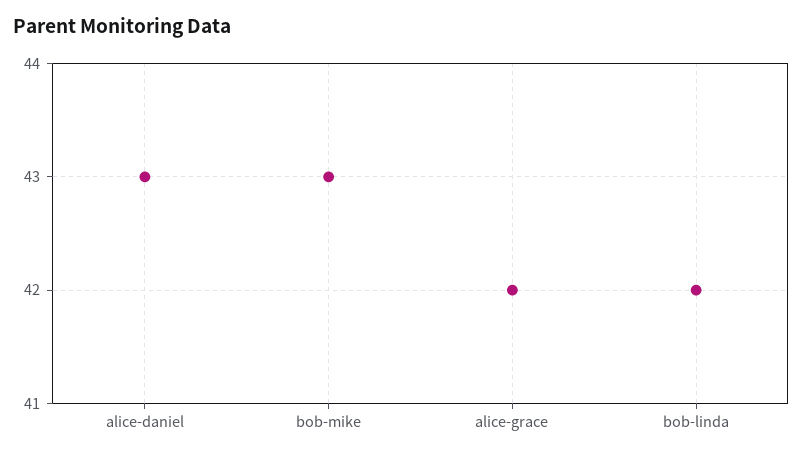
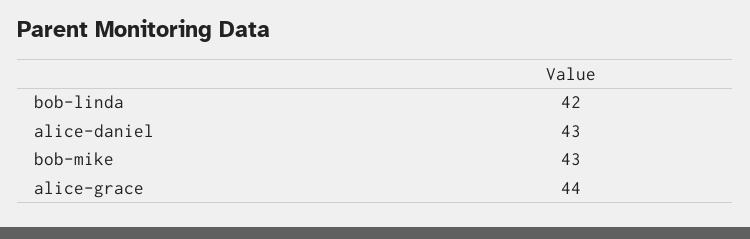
  {
    "alice-daniel": 43,
    "bob-mike": 43,
-   "alice-grace": 42,
+   "alice-grace": 44,
    "bob-linda": 42
  }

